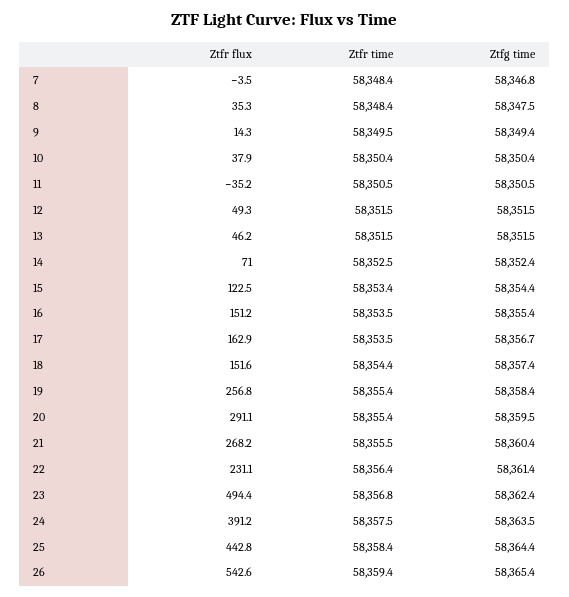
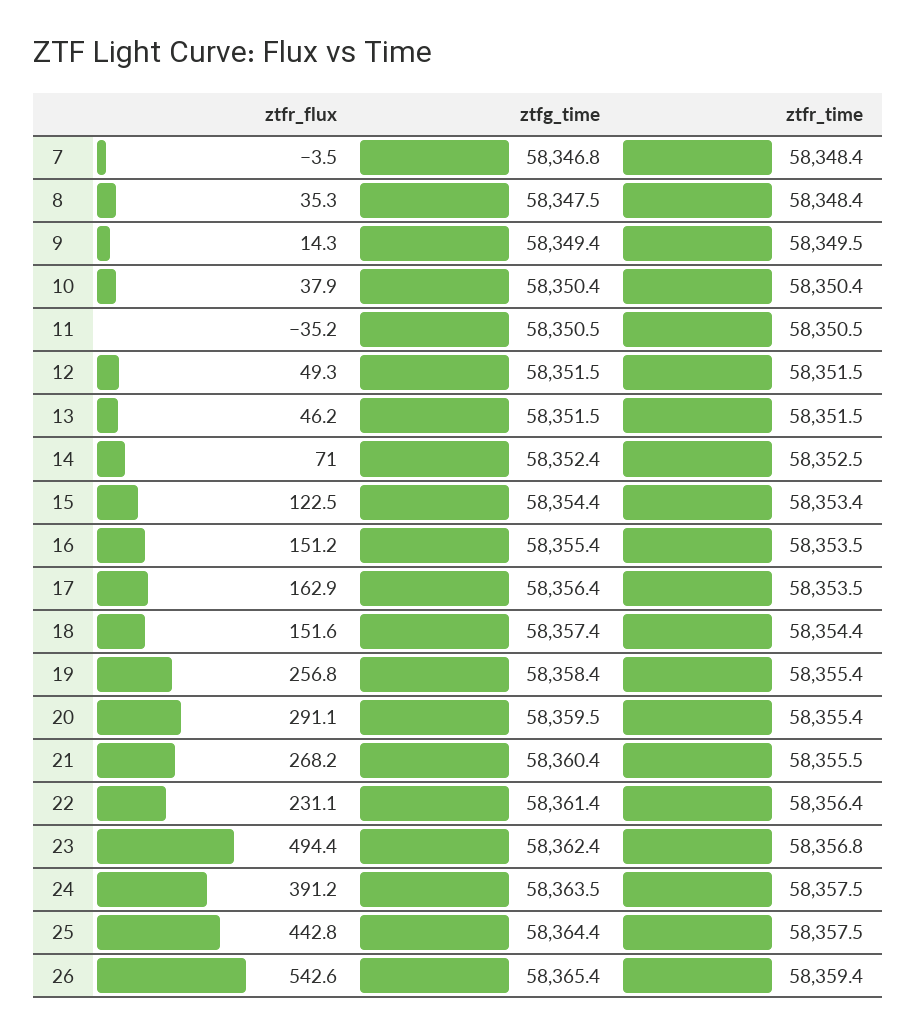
  {
    "Ztfr flux": {
      "7": -3.5,
      "8": 35.3,
      "9": 14.3,
      "10": 37.9,
      "11": -35.2,
      "12": 49.3,
      "13": 46.2,
      "14": 71,
      "15": 122.5,
      "16": 151.2,
      "17": 162.9,
      "18": 151.6,
      "19": 256.8,
      "20": 291.1,
      "21": 268.2,
      "22": 231.1,
      "23": 494.4,
      "24": 391.2,
      "25": 442.8,
      "26": 542.6
    },
    "Ztfr time": {
      "7": 58348.4,
      "8": 58348.4,
      "9": 58349.5,
      "10": 58350.4,
      "11": 58350.5,
      "12": 58351.5,
      "13": 58351.5,
      "14": 58352.5,
      "15": 58353.4,
      "16": 58353.5,
      "17": 58353.5,
      "18": 58354.4,
      "19": 58355.4,
      "20": 58355.4,
      "21": 58355.5,
      "22": 58356.4,
      "23": 58356.8,
      "24": 58357.5,
-     "25": 58358.4,
+     "25": 58357.5,
      "26": 58359.4
    },
    "Ztfg time": {
      "7": 58346.8,
      "8": 58347.5,
      "9": 58349.4,
      "10": 58350.4,
      "11": 58350.5,
      "12": 58351.5,
      "13": 58351.5,
      "14": 58352.4,
      "15": 58354.4,
      "16": 58355.4,
-     "17": 58356.7,
+     "17": 58356.4,
      "18": 58357.4,
      "19": 58358.4,
      "20": 58359.5,
      "21": 58360.4,
      "22": 58361.4,
      "23": 58362.4,
      "24": 58363.5,
      "25": 58364.4,
      "26": 58365.4
    }
  }

